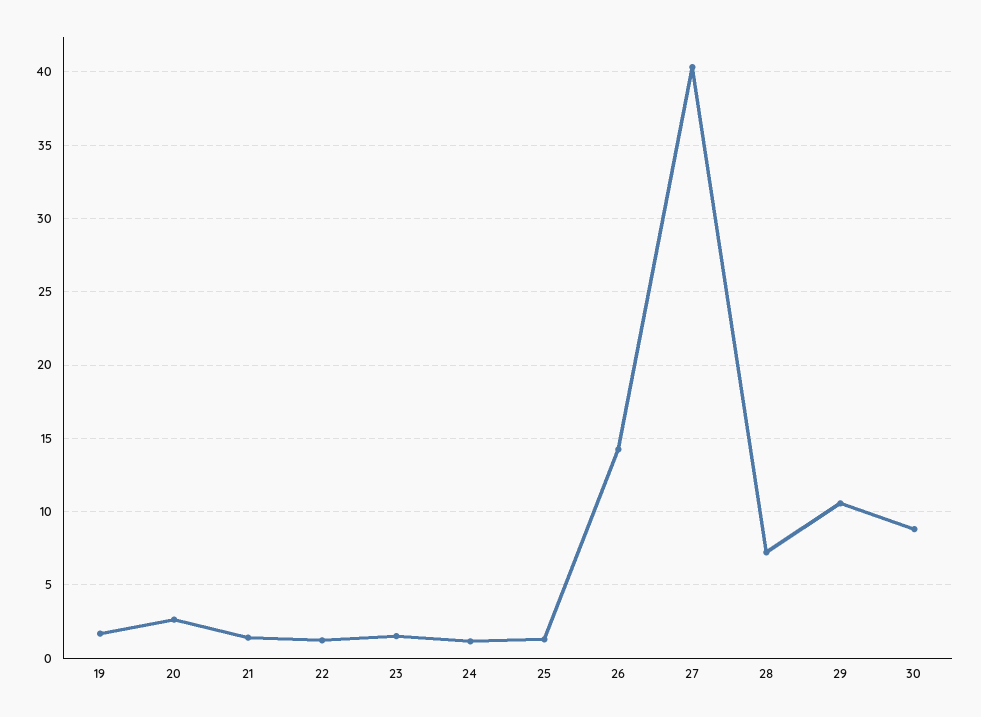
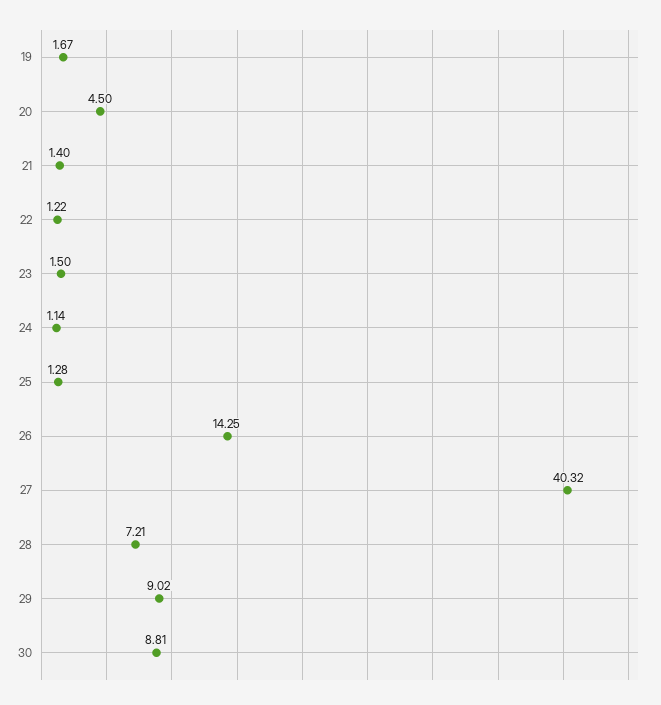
  {
    "19": 1.67,
-   "20": 2.5,
+   "20": 4.5,
    "21": 1.4,
    "22": 1.22,
    "23": 1.5,
    "24": 1.14,
    "25": 1.28,
    "26": 14.25,
    "27": 40.32,
    "28": 7.21,
-   "29": 10.5,
+   "29": 9.02,
    "30": 8.81
  }

